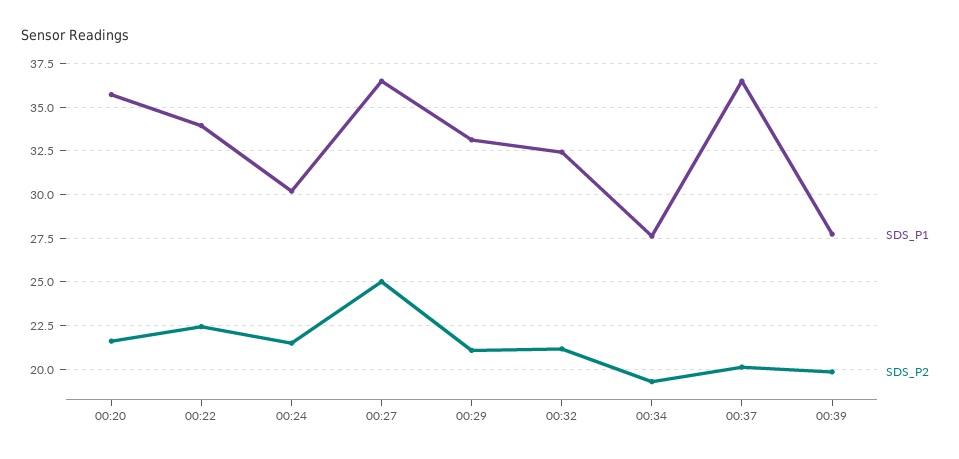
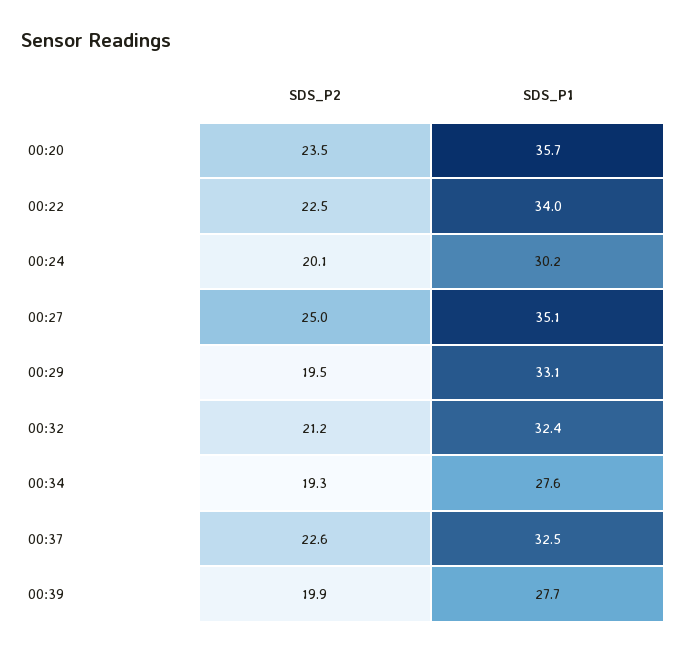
  {
    "SDS_P1": {
      "00:20": 35.7,
      "00:22": 34,
      "00:24": 30.2,
-     "00:27": 36.5,
+     "00:27": 35.1,
      "00:29": 33.1,
      "00:32": 32.4,
      "00:34": 27.6,
-     "00:37": 36.5,
+     "00:37": 32.5,
      "00:39": 27.7
    },
    "SDS_P2": {
-     "00:20": 21.5,
+     "00:20": 23.5,
      "00:22": 22.5,
-     "00:24": 21.5,
+     "00:24": 20.1,
      "00:27": 25,
-     "00:29": 21,
+     "00:29": 19.5,
      "00:32": 21.2,
      "00:34": 19.3,
-     "00:37": 20,
+     "00:37": 22.6,
      "00:39": 19.9
    }
  }

